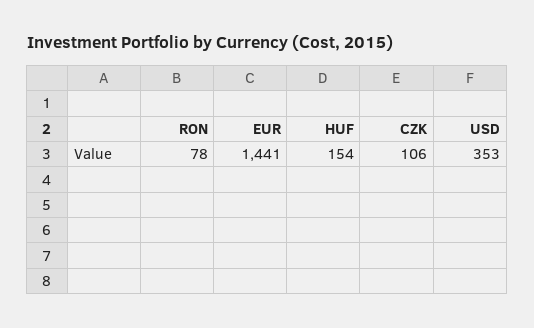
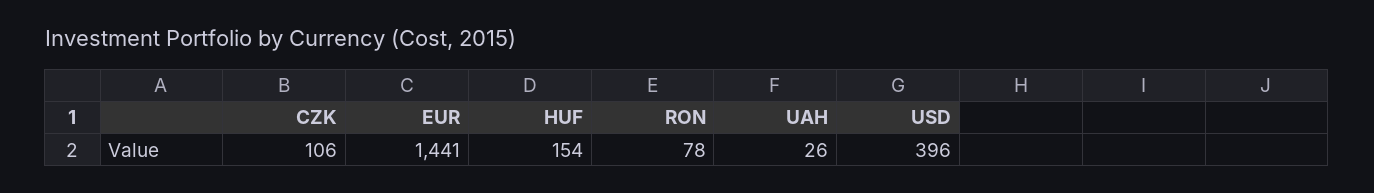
  {
    "RON": 78,
    "EUR": 1441,
    "HUF": 154,
    "CZK": 106,
-   "USD": 353
+   "USD": 396,
+   "UAH": 26
  }

